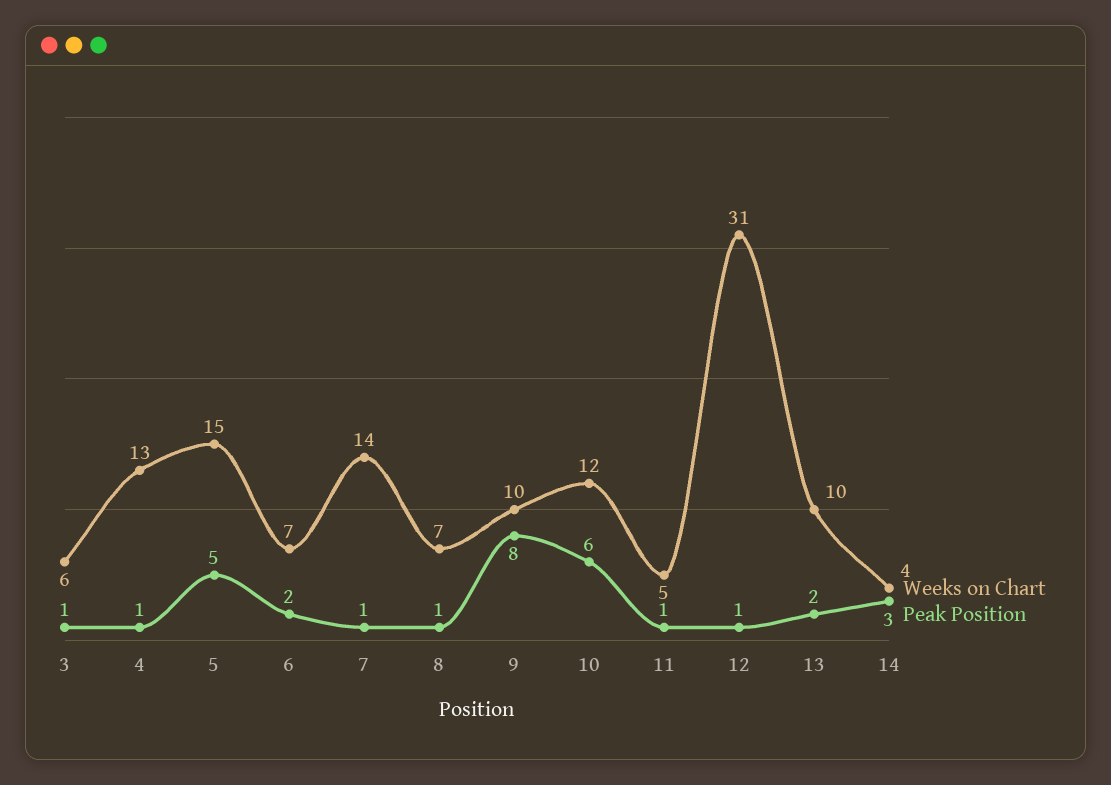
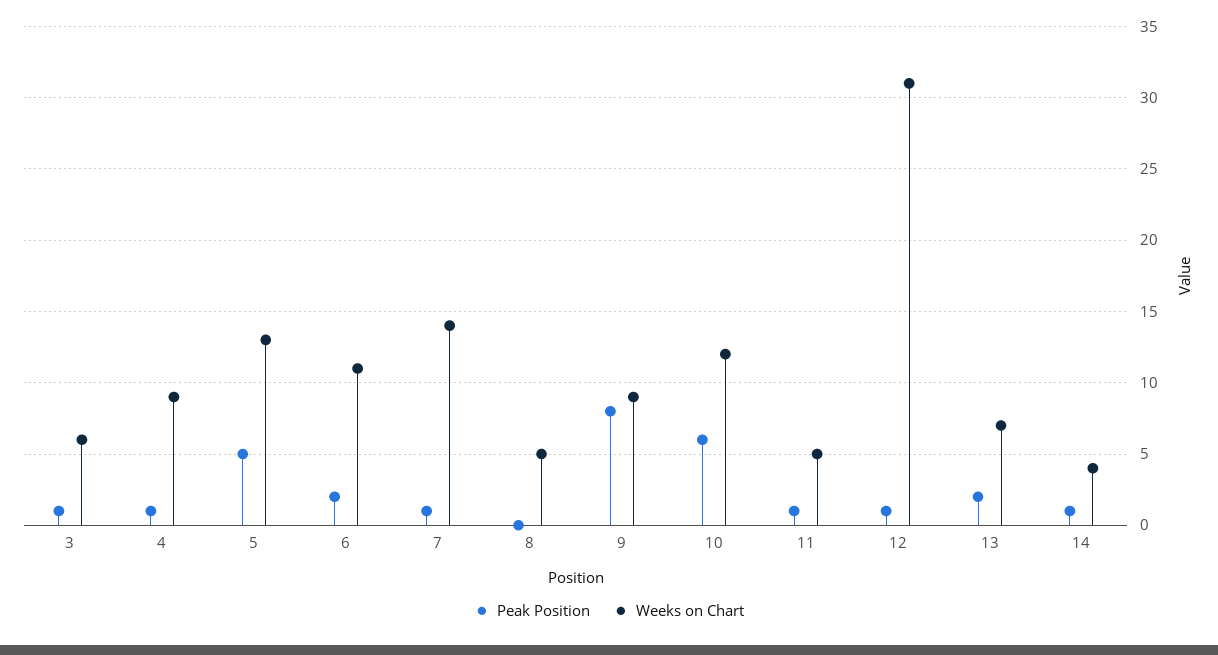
  {
    "Weeks on Chart": {
      "3": 6,
-     "4": 13,
+     "4": 9,
-     "5": 15,
+     "5": 13,
-     "6": 7,
+     "6": 11,
      "7": 14,
-     "8": 7,
+     "8": 5,
-     "9": 10,
+     "9": 9,
      "10": 12,
      "11": 5,
      "12": 31,
-     "13": 10,
+     "13": 7,
      "14": 4
    },
    "Peak Position": {
      "3": 1,
      "4": 1,
      "5": 5,
      "6": 2,
      "7": 1,
-     "8": 1,
+     "8": 0,
      "9": 8,
      "10": 6,
      "11": 1,
      "12": 1,
      "13": 2,
-     "14": 3
+     "14": 1
    }
  }

